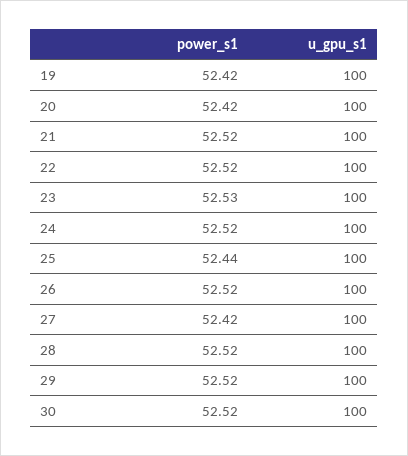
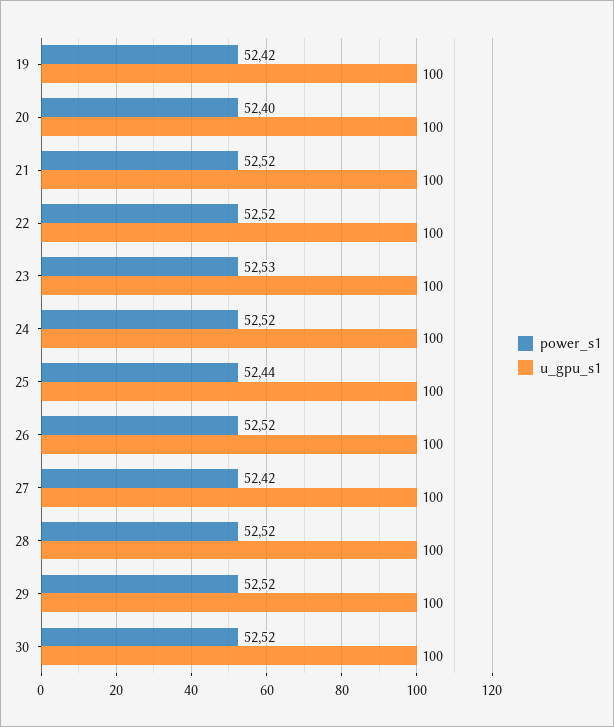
  {
    "power_s1": {
      "19": 52.42,
-     "20": 52.42,
+     "20": 52.4,
      "21": 52.52,
      "22": 52.52,
      "23": 52.53,
      "24": 52.52,
      "25": 52.44,
      "26": 52.52,
      "27": 52.42,
      "28": 52.52,
      "29": 52.52,
      "30": 52.52
    },
    "u_gpu_s1": {
      "19": 100,
      "20": 100,
      "21": 100,
      "22": 100,
      "23": 100,
      "24": 100,
      "25": 100,
      "26": 100,
      "27": 100,
      "28": 100,
      "29": 100,
      "30": 100
    }
  }

